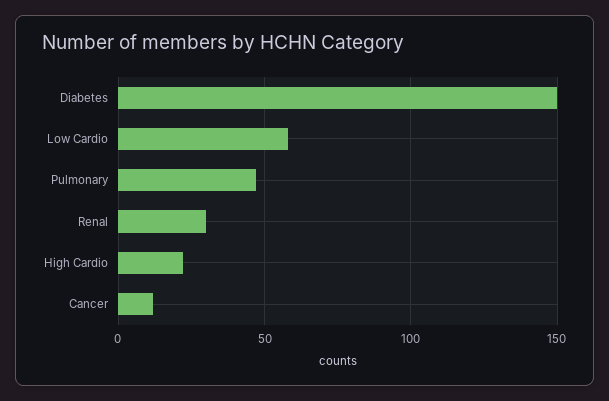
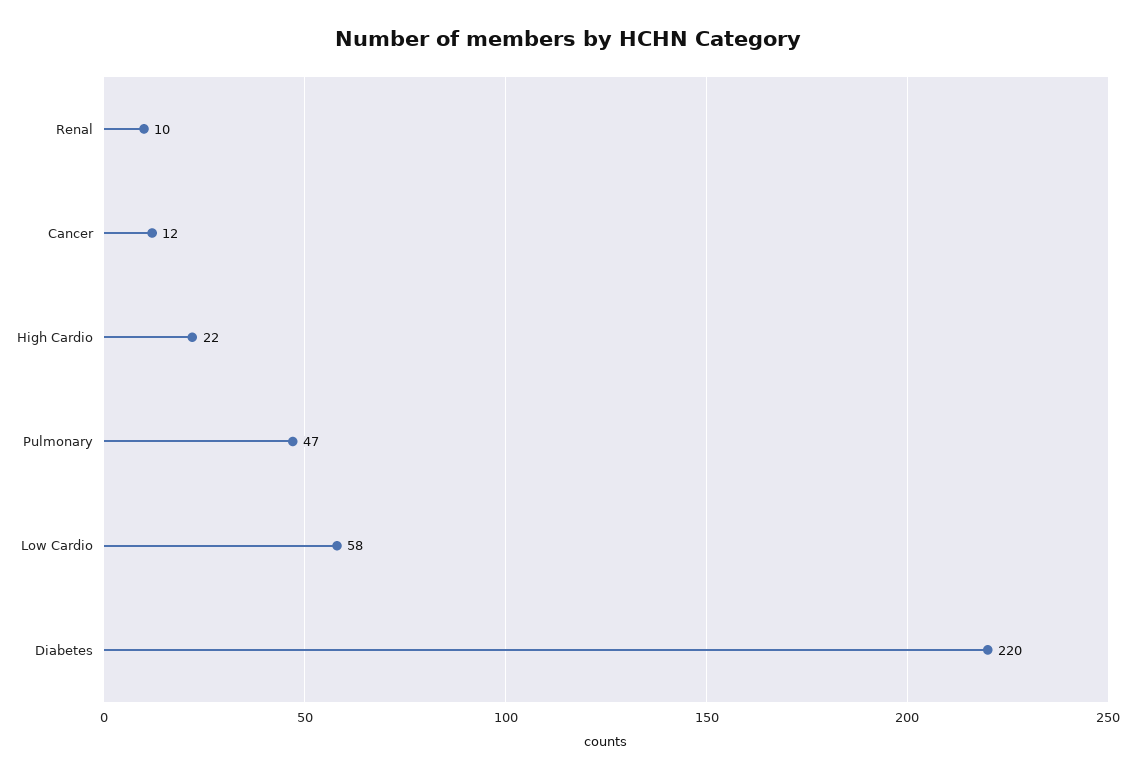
  {
-   "Diabetes": 150,
+   "Diabetes": 220,
    "Low Cardio": 58,
    "Pulmonary": 47,
-   "Renal": 30,
+   "Renal": 10,
    "High Cardio": 22,
    "Cancer": 12
  }

